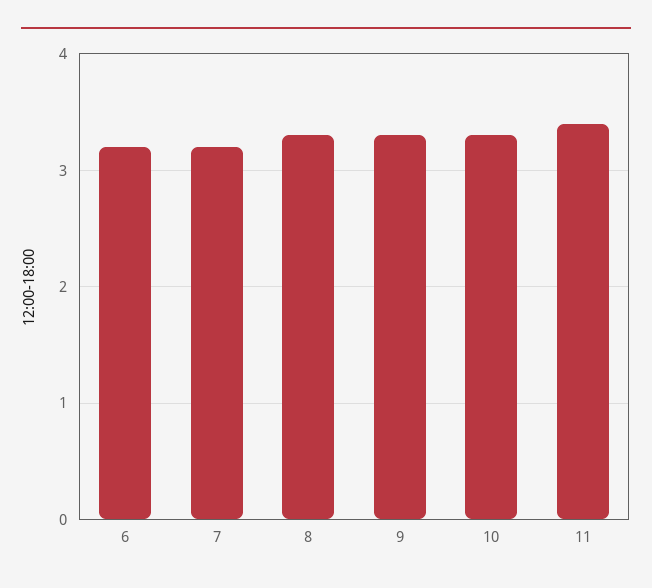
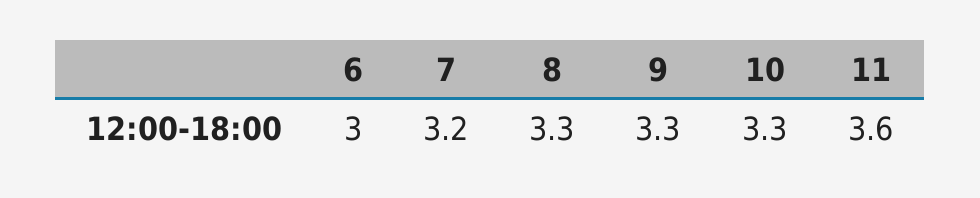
  {
-   "6": 3.2,
+   "6": 3,
    "7": 3.2,
    "8": 3.3,
    "9": 3.3,
    "10": 3.3,
-   "11": 3.4
+   "11": 3.6
  }

